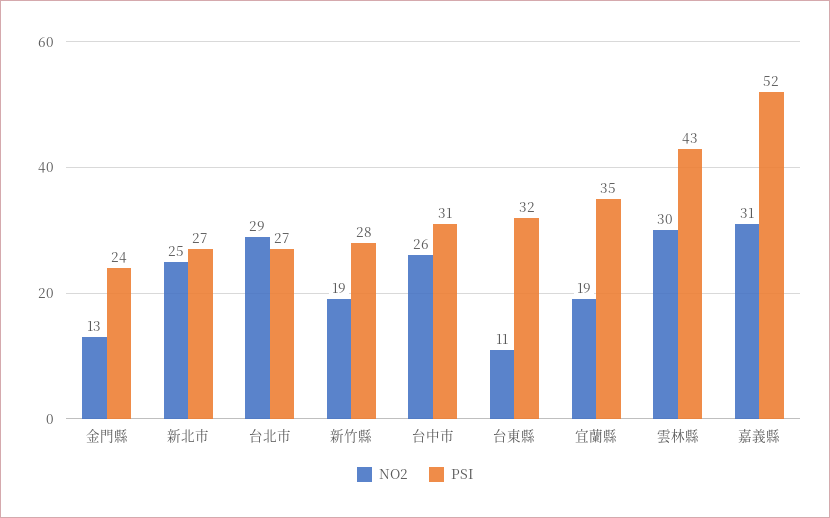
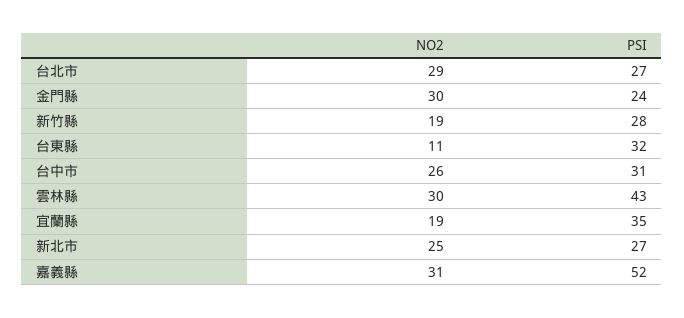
  {
    "NO2": {
-     "金門縣": 13,
+     "金門縣": 30,
      "新北市": 25,
      "台北市": 29,
      "新竹縣": 19,
      "台中市": 26,
      "台東縣": 11,
      "宜蘭縣": 19,
      "雲林縣": 30,
      "嘉義縣": 31
    },
    "PSI": {
      "金門縣": 24,
      "新北市": 27,
      "台北市": 27,
      "新竹縣": 28,
      "台中市": 31,
      "台東縣": 32,
      "宜蘭縣": 35,
      "雲林縣": 43,
      "嘉義縣": 52
    }
  }

